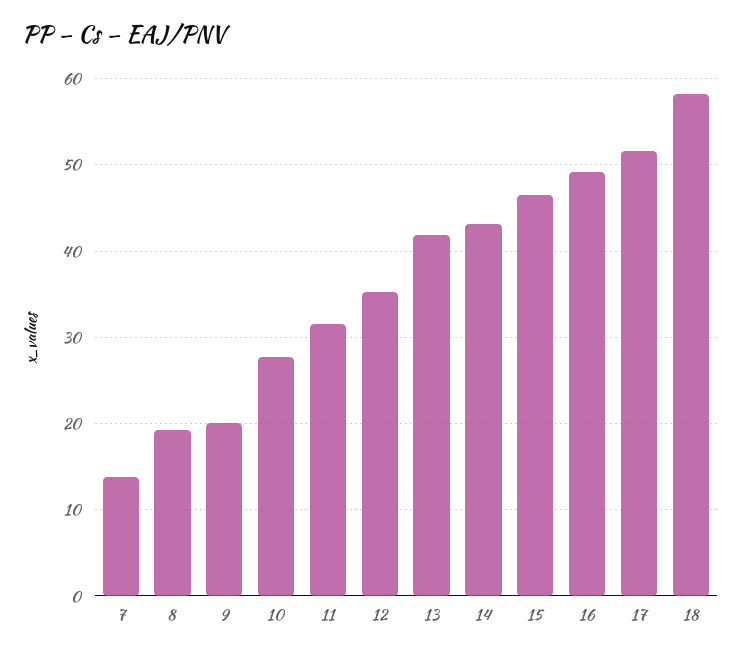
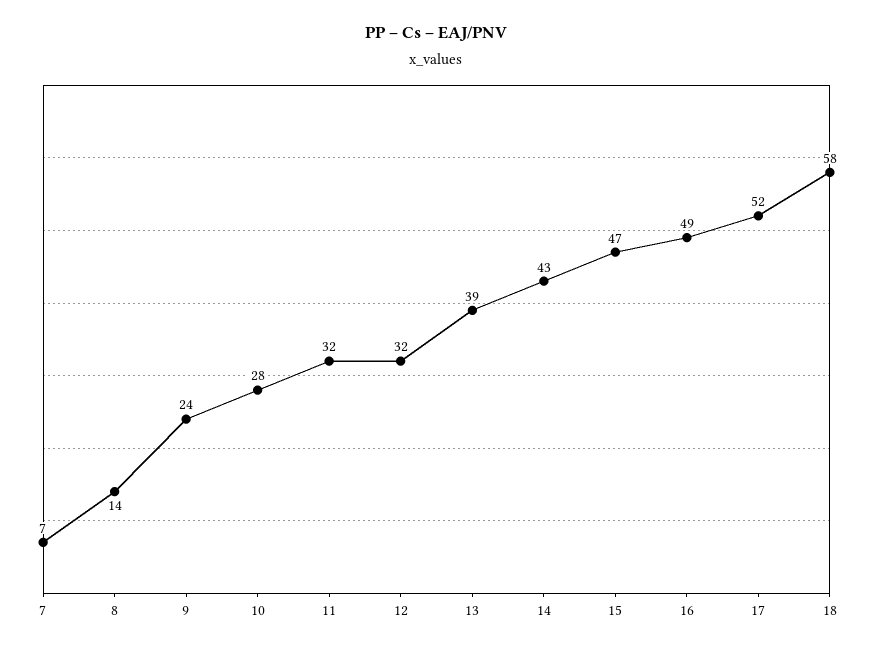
  {
-   "7": 14,
+   "7": 7,
-   "8": 19,
+   "8": 14,
-   "9": 20,
+   "9": 24,
    "10": 28,
    "11": 32,
-   "12": 35,
+   "12": 32,
-   "13": 42,
+   "13": 39,
    "14": 43,
    "15": 47,
    "16": 49,
    "17": 52,
    "18": 58
  }

